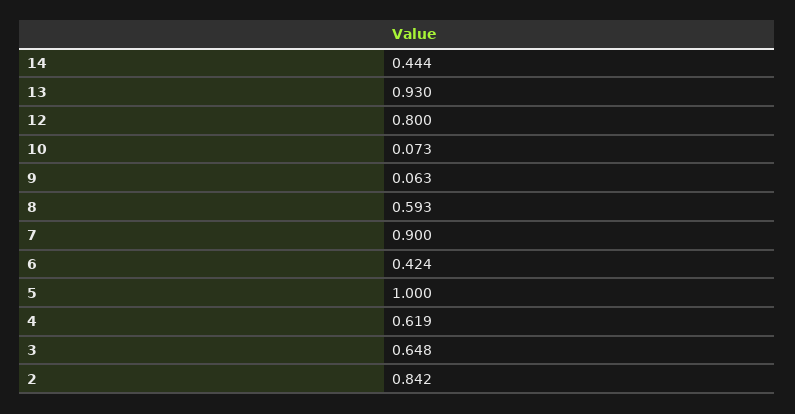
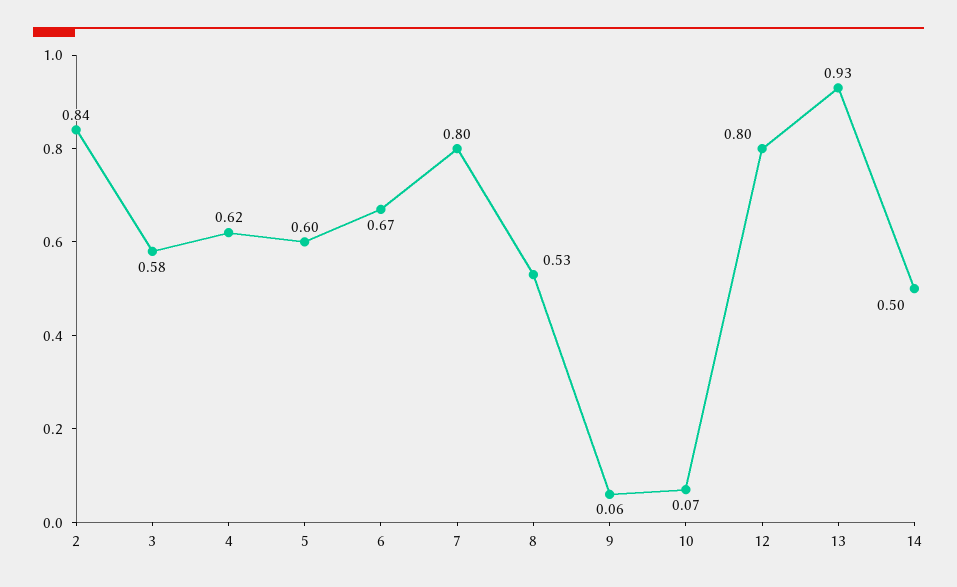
  {
-   "14": 0.444,
+   "14": 0.5,
    "13": 0.93,
    "12": 0.8,
    "10": 0.073,
    "9": 0.063,
-   "8": 0.593,
+   "8": 0.53,
-   "7": 0.9,
+   "7": 0.8,
-   "6": 0.424,
+   "6": 0.67,
-   "5": 1,
+   "5": 0.6,
    "4": 0.619,
-   "3": 0.648,
+   "3": 0.58,
    "2": 0.842
  }

